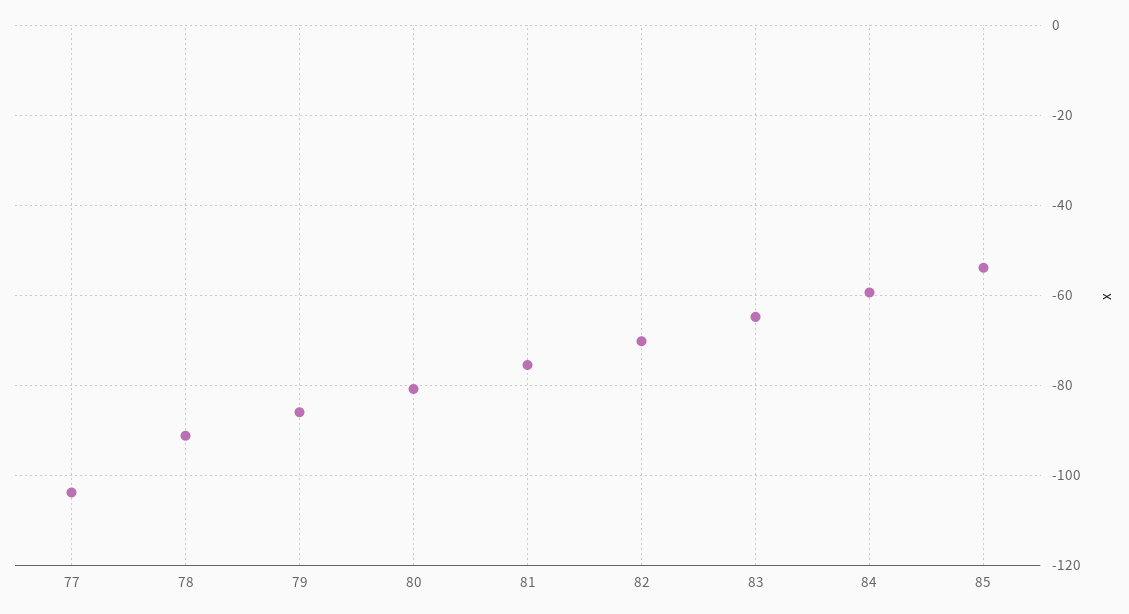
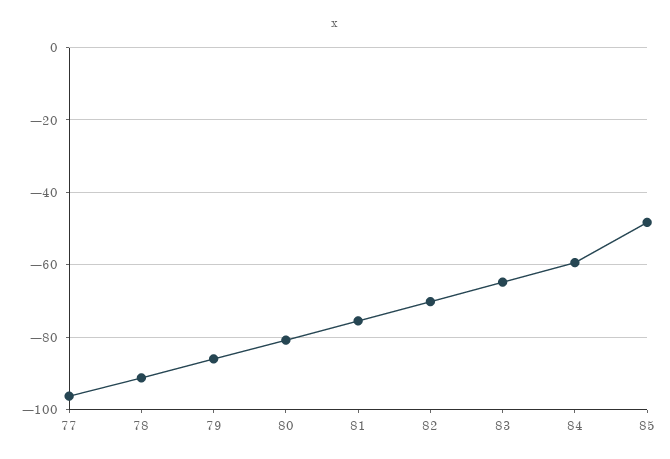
  {
-   "77": -104,
+   "77": -96,
    "78": -92,
    "79": -86,
    "80": -80,
    "81": -76,
    "82": -70,
    "83": -64,
    "84": -60,
-   "85": -54
+   "85": -48
  }

